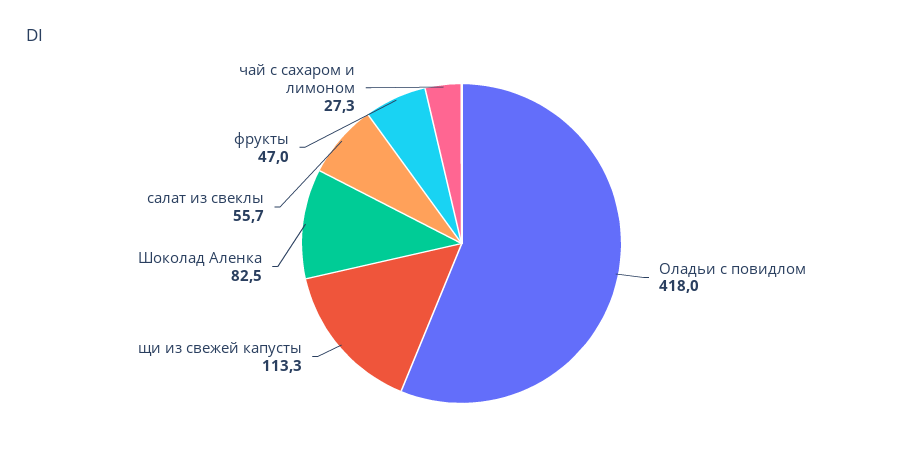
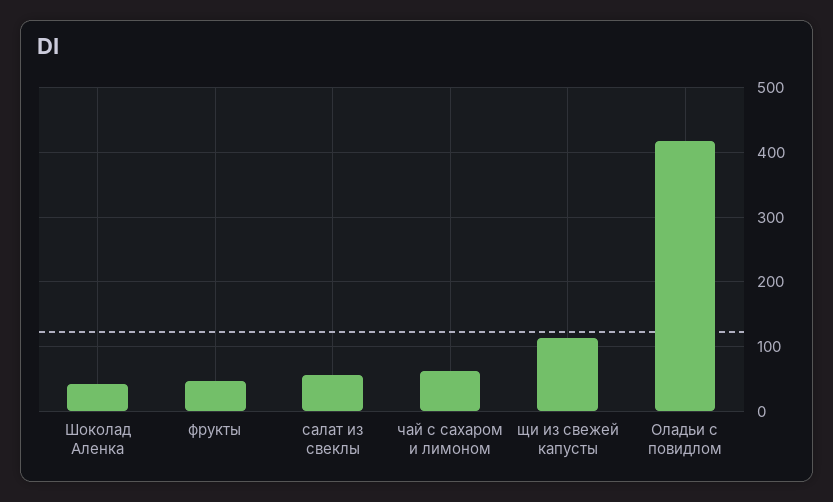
  {
    "Оладьи с повидлом": 418,
    "щи из свежей капусты": 113.3,
-   "Шоколад Аленка": 82.5,
+   "Шоколад Аленка": 40,
    "салат из свеклы": 55.7,
    "фрукты": 47,
-   "чай с сахаром и лимоном": 27.3
+   "чай с сахаром и лимоном": 60
  }

